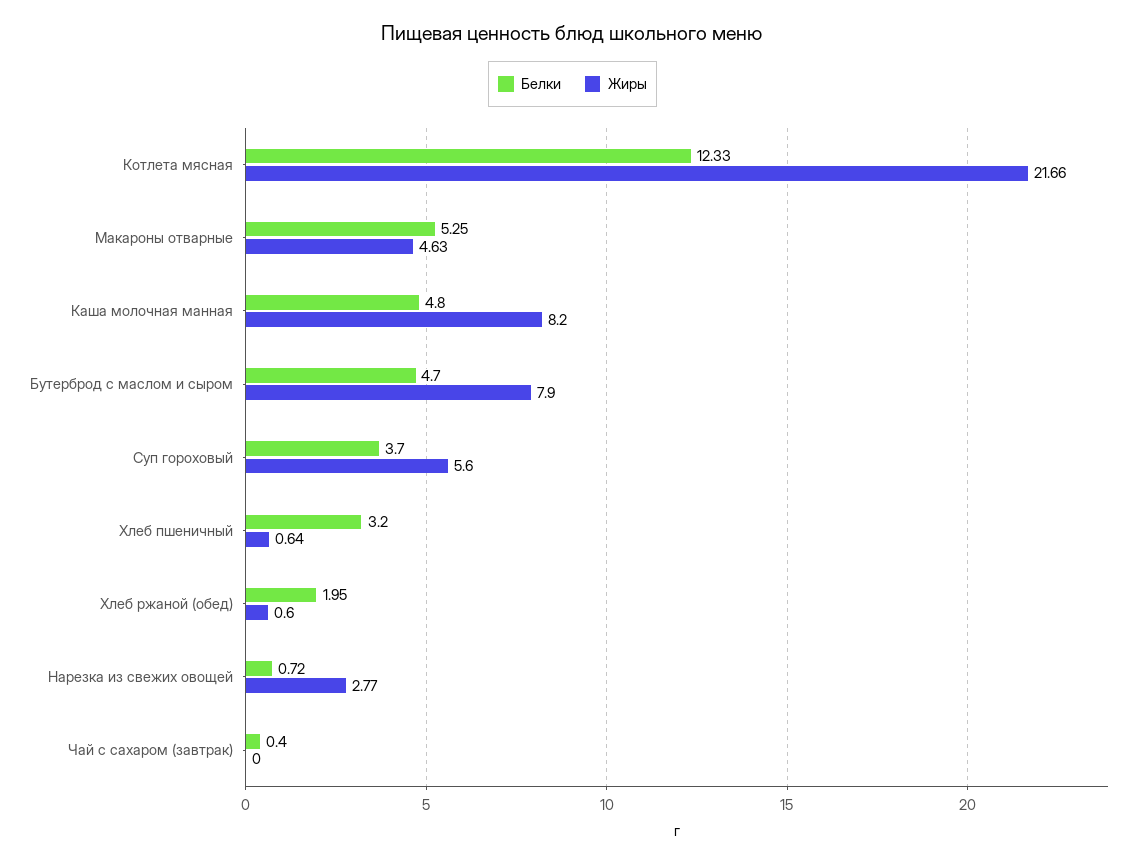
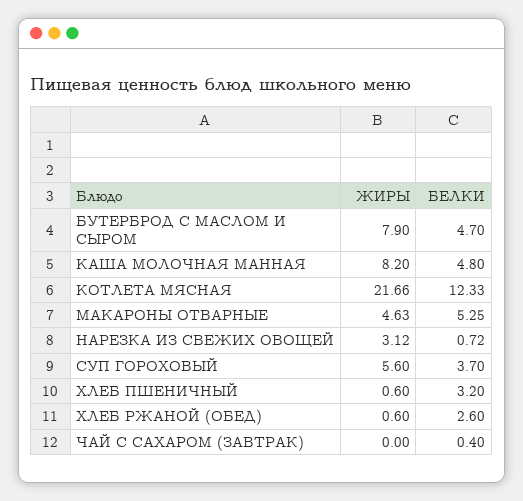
  {
    "Белки": {
      "Котлета мясная": 12.33,
      "Макароны отварные": 5.25,
      "Каша молочная манная": 4.8,
      "Бутерброд с маслом и сыром": 4.7,
      "Суп гороховый": 3.7,
      "Хлеб пшеничный": 3.2,
-     "Хлеб ржаной (обед)": 1.95,
+     "Хлеб ржаной (обед)": 2.6,
      "Нарезка из свежих овощей": 0.72,
      "Чай с сахаром (завтрак)": 0.4
    },
    "Жиры": {
      "Котлета мясная": 21.66,
      "Макароны отварные": 4.63,
      "Каша молочная манная": 8.2,
      "Бутерброд с маслом и сыром": 7.9,
      "Суп гороховый": 5.6,
-     "Хлеб пшеничный": 0.64,
+     "Хлеб пшеничный": 0.6,
      "Хлеб ржаной (обед)": 0.6,
-     "Нарезка из свежих овощей": 2.77,
+     "Нарезка из свежих овощей": 3.12,
      "Чай с сахаром (завтрак)": 0
    }
  }

